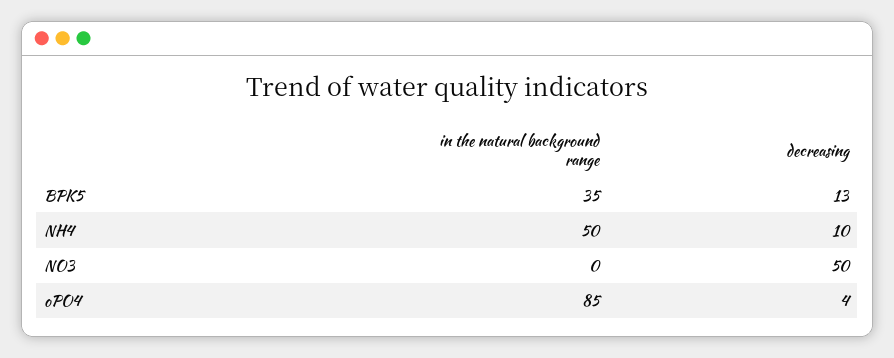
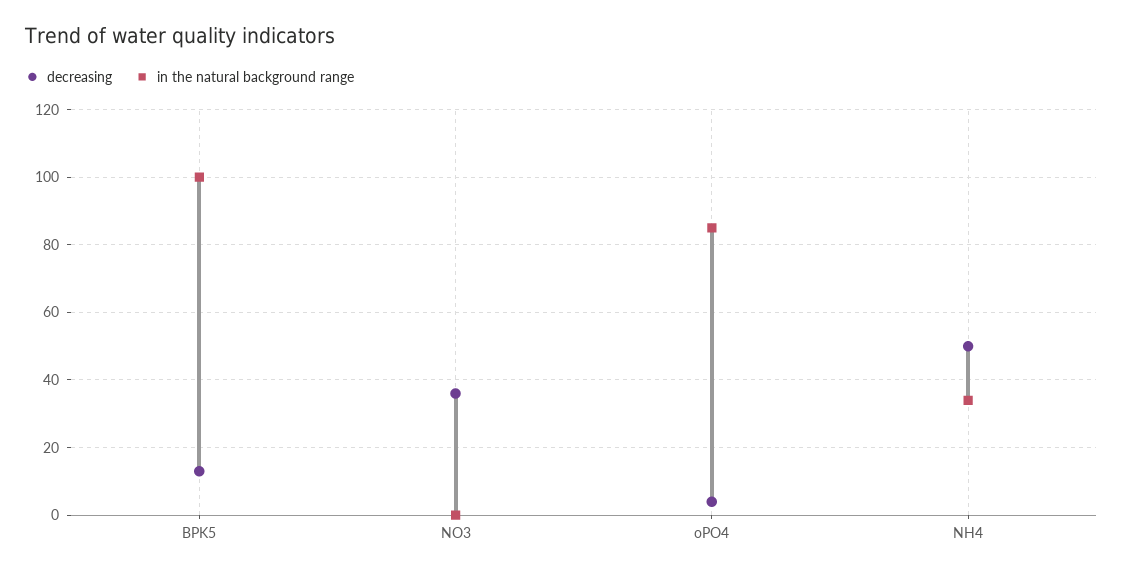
  {
    "in the natural background range": {
-     "BPK5": 35,
+     "BPK5": 100,
-     "NH4": 50,
+     "NH4": 35,
      "NO3": 0,
      "oPO4": 85
    },
    "decreasing": {
      "BPK5": 13,
-     "NH4": 10,
+     "NH4": 50,
-     "NO3": 50,
+     "NO3": 35,
      "oPO4": 4
    }
  }

